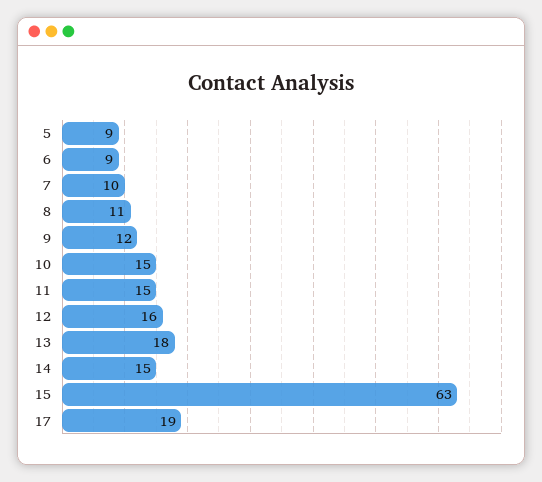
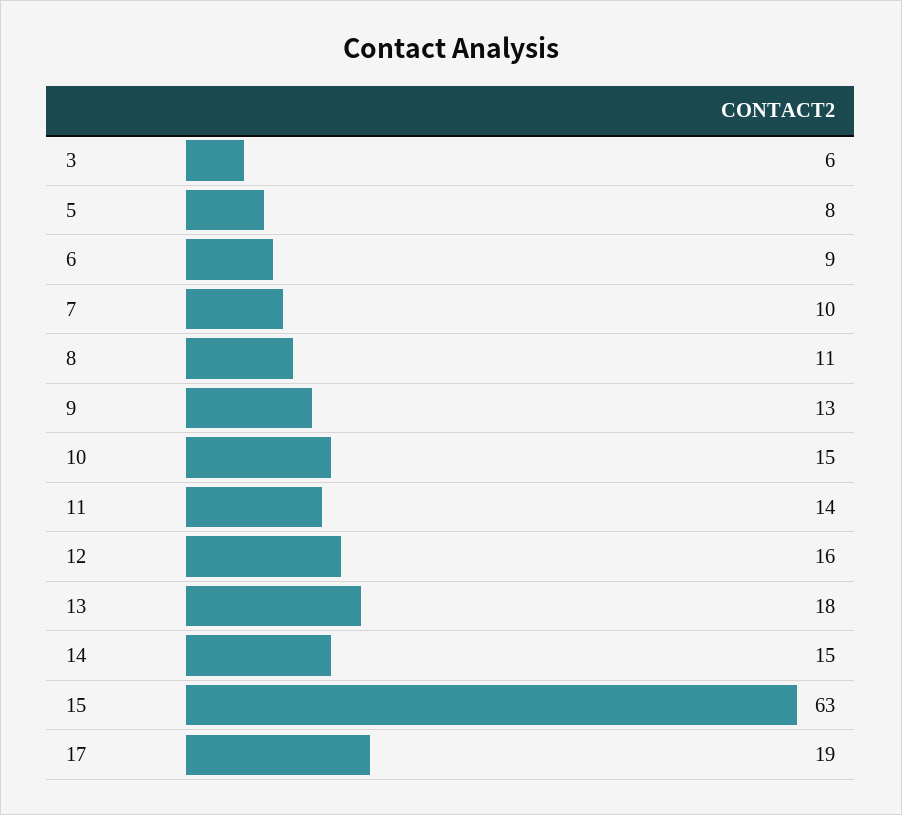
  {
-   "5": 9,
+   "5": 8,
    "6": 9,
    "7": 10,
    "8": 11,
-   "9": 12,
+   "9": 13,
    "10": 15,
-   "11": 15,
+   "11": 14,
    "12": 16,
    "13": 18,
    "14": 15,
    "15": 63,
-   "17": 19
+   "17": 19,
+   "3": 6
  }

